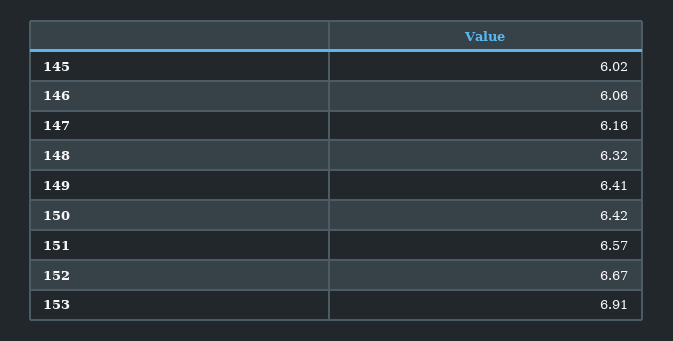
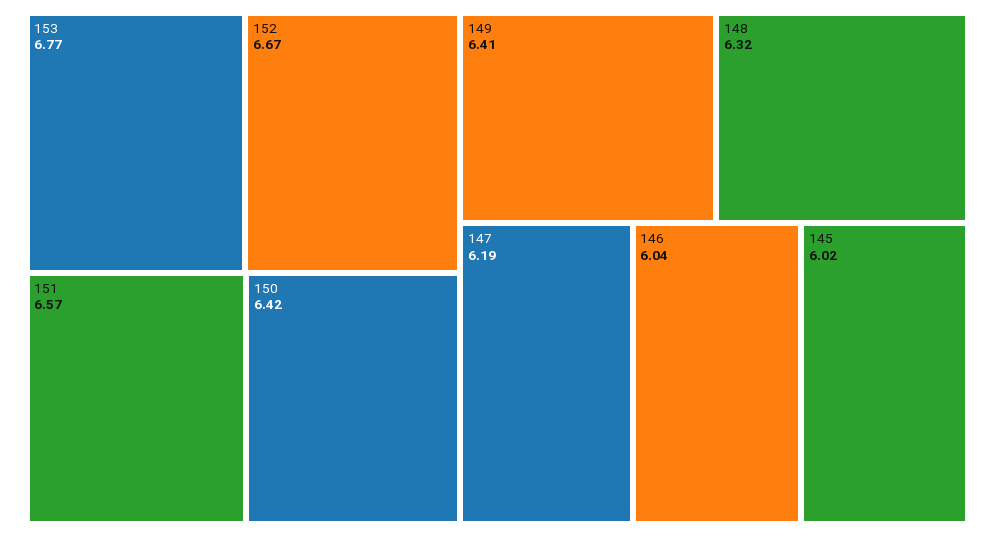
  {
    "145": 6.02,
-   "146": 6.06,
+   "146": 6.04,
-   "147": 6.16,
+   "147": 6.19,
    "148": 6.32,
    "149": 6.41,
    "150": 6.42,
    "151": 6.57,
    "152": 6.67,
-   "153": 6.91
+   "153": 6.77
  }

